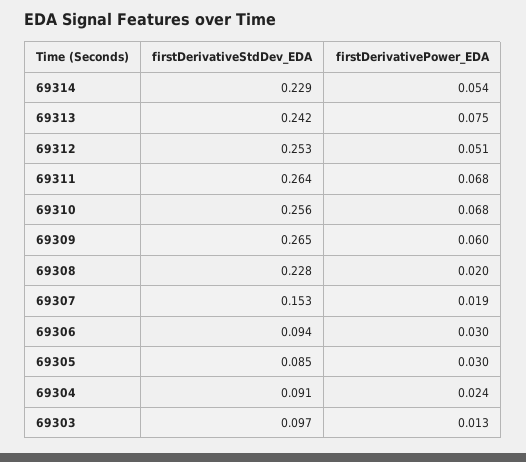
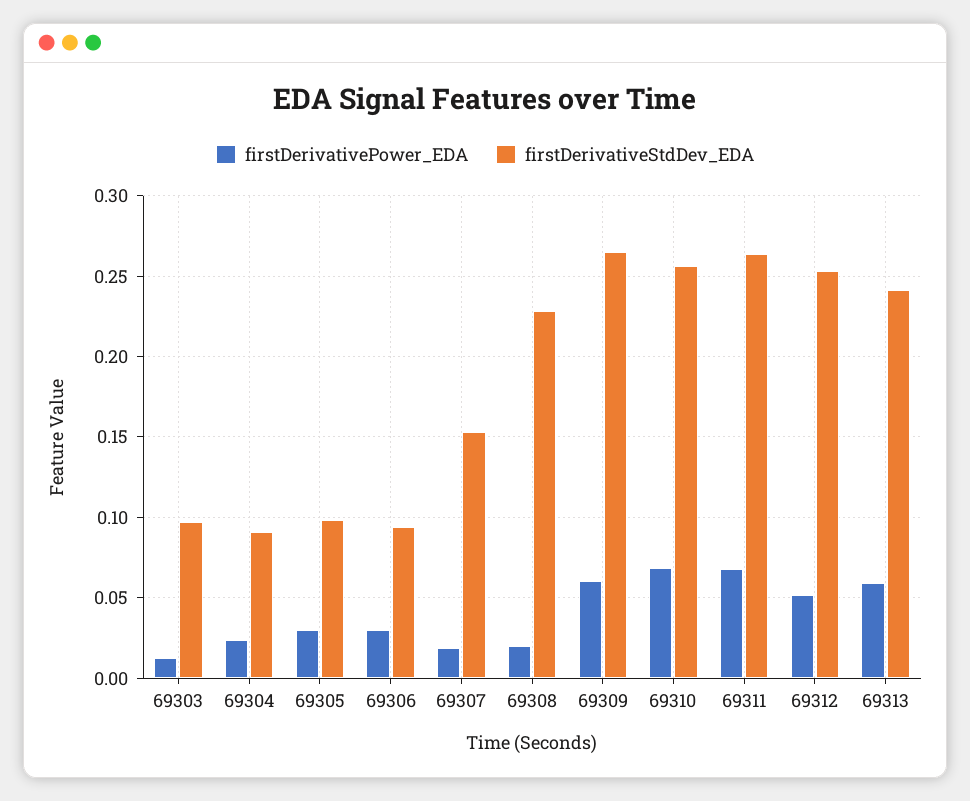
  {
    "firstDerivativeStdDev_EDA": {
-     "69314": 0.229,
      "69313": 0.242,
      "69312": 0.253,
      "69311": 0.264,
      "69310": 0.256,
      "69309": 0.265,
      "69308": 0.228,
      "69307": 0.153,
      "69306": 0.094,
-     "69305": 0.085,
+     "69305": 0.1,
      "69304": 0.091,
      "69303": 0.097
    },
    "firstDerivativePower_EDA": {
-     "69314": 0.054,
-     "69313": 0.075,
+     "69313": 0.06,
      "69312": 0.051,
      "69311": 0.068,
      "69310": 0.068,
      "69309": 0.06,
      "69308": 0.02,
      "69307": 0.019,
      "69306": 0.03,
      "69305": 0.03,
      "69304": 0.024,
      "69303": 0.013
    }
  }

